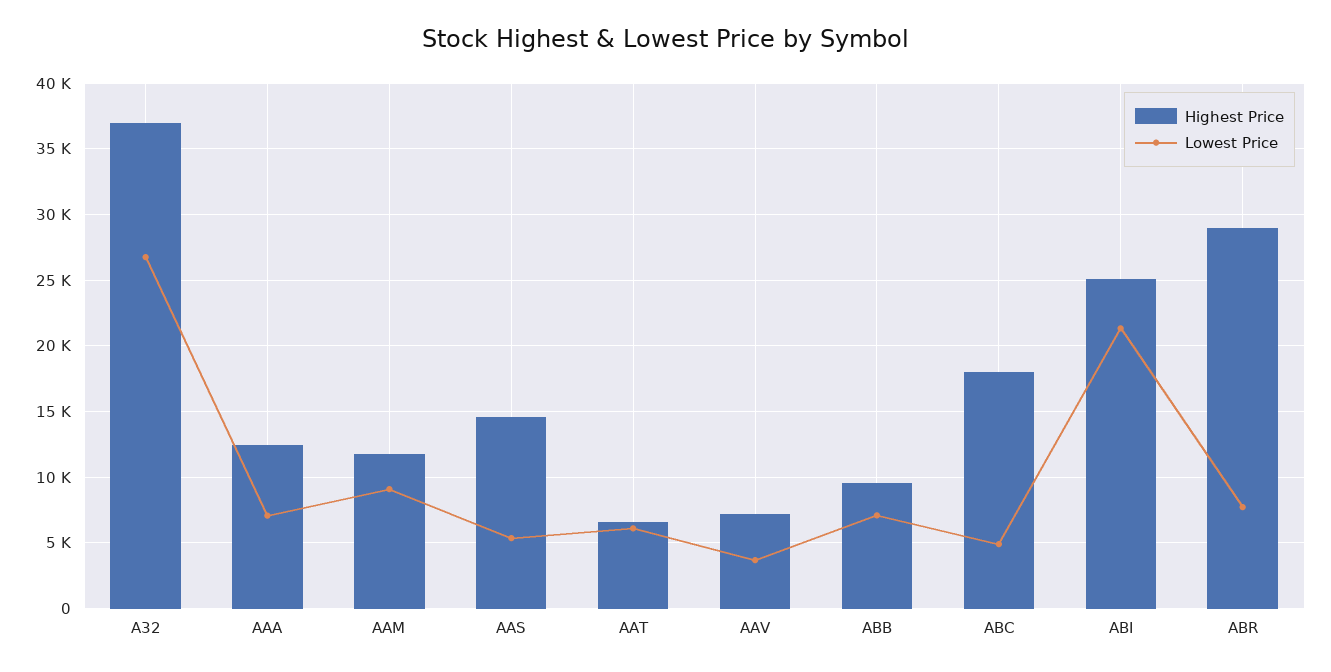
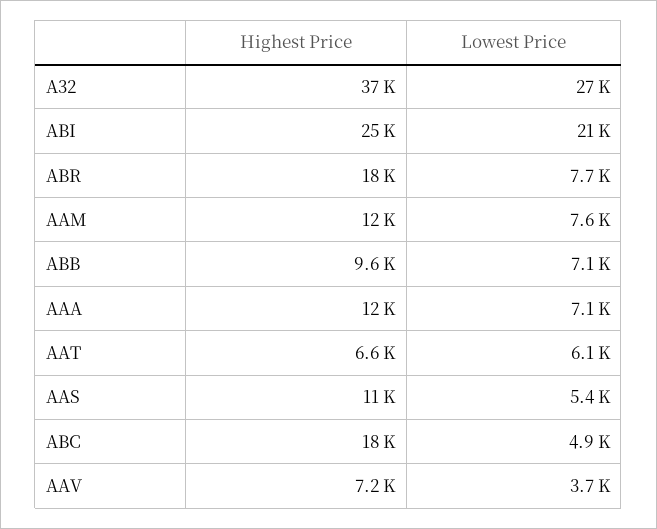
  {
    "Highest Price": {
      "A32": 37000,
      "AAA": 12000,
      "AAM": 12000,
-     "AAS": 14500,
+     "AAS": 11000,
      "AAT": 6600,
      "AAV": 7200,
      "ABB": 9600,
      "ABC": 18000,
      "ABI": 25000,
-     "ABR": 29000
+     "ABR": 18000
    },
    "Lowest Price": {
      "A32": 27000,
      "AAA": 7100,
-     "AAM": 9000,
+     "AAM": 7600,
      "AAS": 5400,
      "AAT": 6100,
      "AAV": 3700,
      "ABB": 7100,
      "ABC": 4900,
      "ABI": 21000,
      "ABR": 7700
    }
  }

